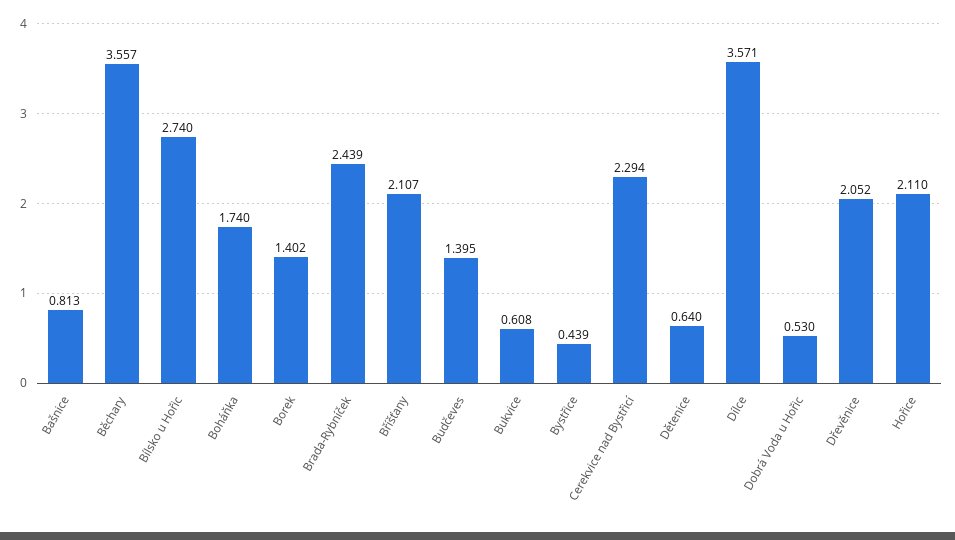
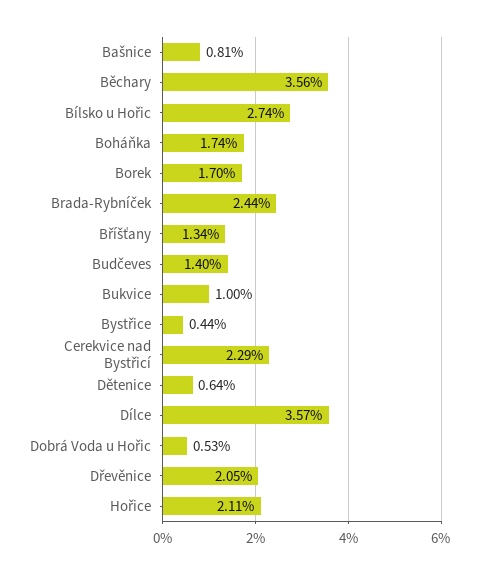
  {
    "Bašnice": 0.813,
    "Běchary": 3.557,
    "Bílsko u Hořic": 2.74,
    "Boháňka": 1.74,
-   "Borek": 1.402,
+   "Borek": 1.7,
    "Brada-Rybníček": 2.439,
-   "Bříšťany": 2.107,
+   "Bříšťany": 1.34,
    "Budčeves": 1.395,
-   "Bukvice": 0.608,
+   "Bukvice": 1,
    "Bystřice": 0.439,
    "Cerekvice nad Bystřicí": 2.294,
    "Dětenice": 0.64,
    "Dílce": 3.571,
    "Dobrá Voda u Hořic": 0.53,
    "Dřevěnice": 2.052,
    "Hořice": 2.11
  }

